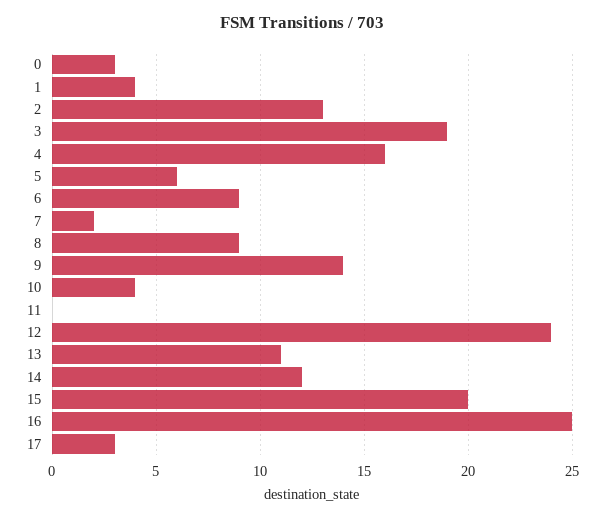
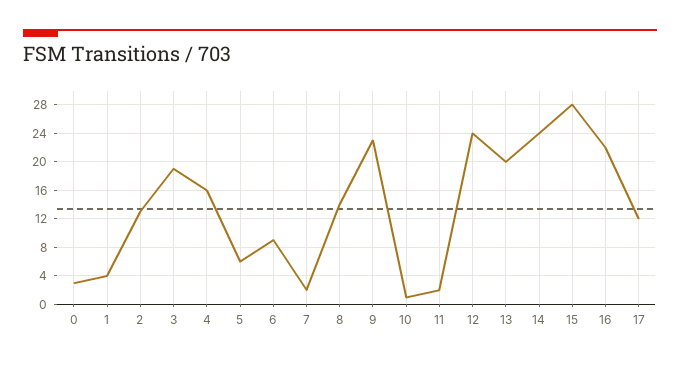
  {
    "0": 3,
    "1": 4,
    "2": 13,
    "3": 19,
    "4": 16,
    "5": 6,
    "6": 9,
    "7": 2,
-   "8": 9,
+   "8": 14,
-   "9": 14,
+   "9": 23,
-   "10": 4,
+   "10": 1,
-   "11": 0,
+   "11": 2,
    "12": 24,
-   "13": 11,
+   "13": 20,
-   "14": 12,
+   "14": 24,
-   "15": 20,
+   "15": 28,
-   "16": 25,
+   "16": 22,
-   "17": 3
+   "17": 12
  }

